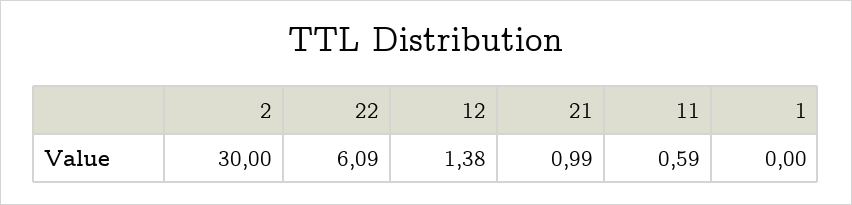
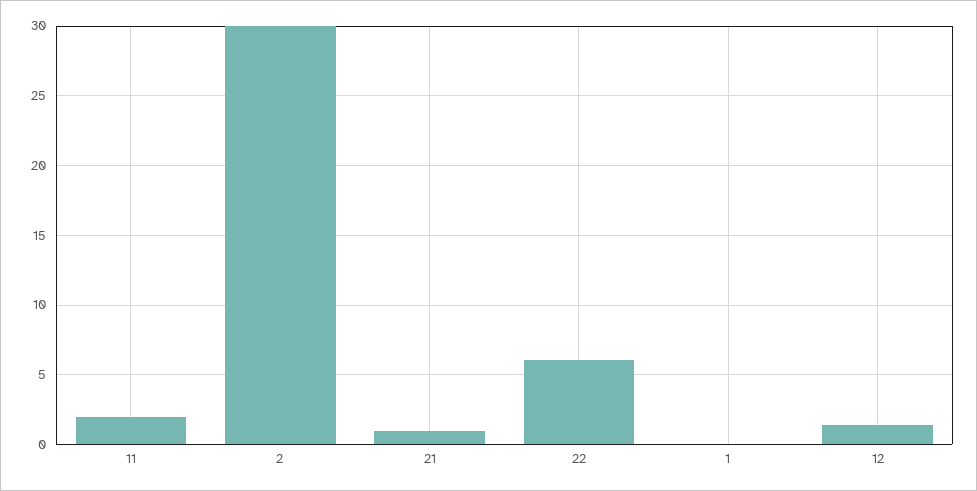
  {
    "2": 30,
    "22": 6.09,
    "12": 1.38,
    "21": 0.99,
-   "11": 0.59,
+   "11": 2,
    "1": 0
  }

